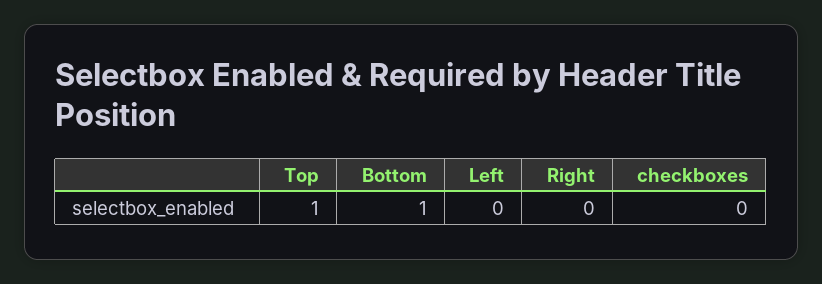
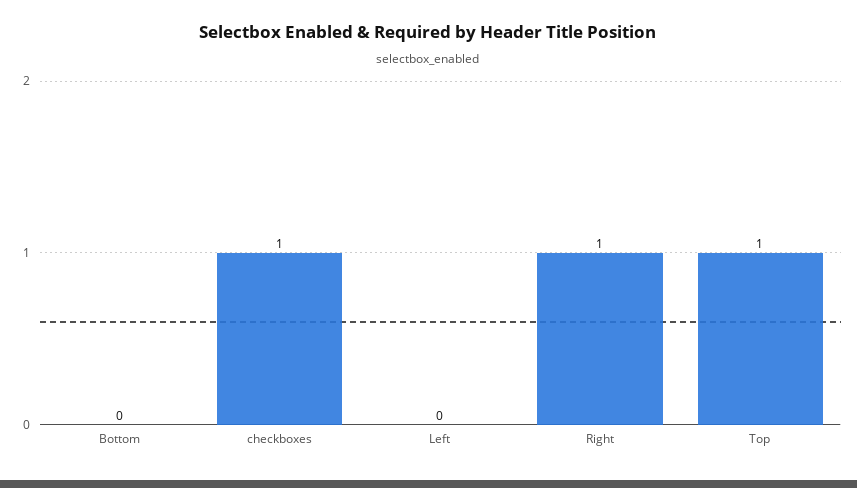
  {
    "Top": 1,
-   "Bottom": 1,
+   "Bottom": 0,
    "Left": 0,
-   "Right": 0,
+   "Right": 1,
-   "checkboxes": 0
+   "checkboxes": 1
  }

